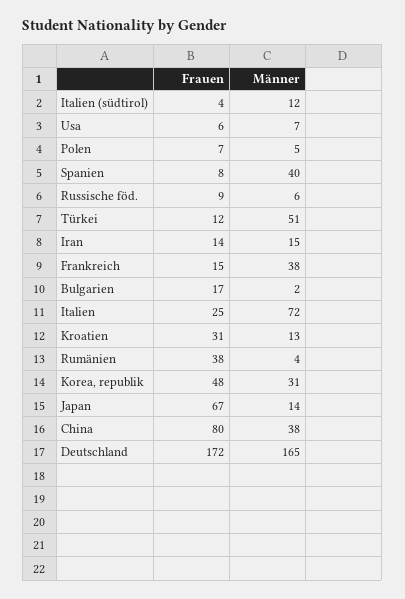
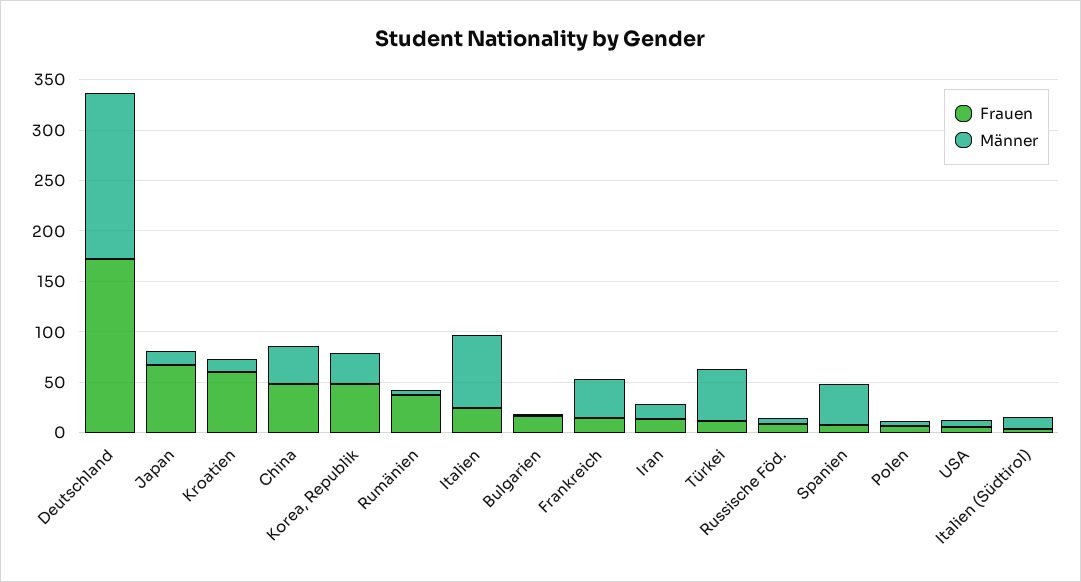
  {
    "Frauen": {
      "Italien (südtirol)": 4,
      "Usa": 6,
      "Polen": 7,
      "Spanien": 8,
      "Russische föd.": 9,
      "Türkei": 12,
      "Iran": 14,
      "Frankreich": 15,
      "Bulgarien": 17,
      "Italien": 25,
-     "Kroatien": 31,
+     "Kroatien": 60,
      "Rumänien": 38,
      "Korea, republik": 48,
      "Japan": 67,
-     "China": 80,
+     "China": 50,
      "Deutschland": 172
    },
    "Männer": {
      "Italien (südtirol)": 12,
      "Usa": 7,
      "Polen": 5,
      "Spanien": 40,
      "Russische föd.": 6,
      "Türkei": 51,
      "Iran": 15,
      "Frankreich": 38,
      "Bulgarien": 2,
      "Italien": 72,
      "Kroatien": 13,
      "Rumänien": 4,
      "Korea, republik": 31,
      "Japan": 14,
      "China": 38,
      "Deutschland": 165
    }
  }

